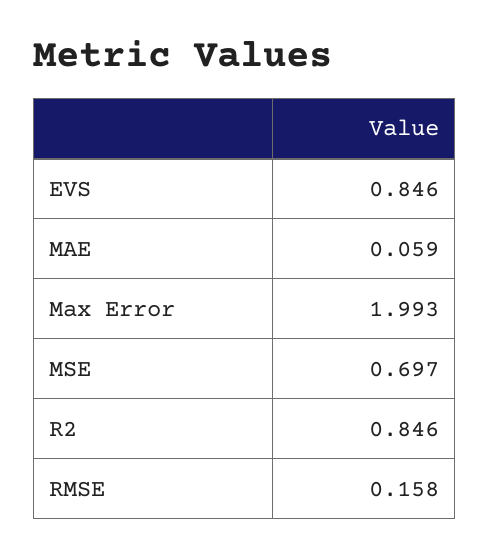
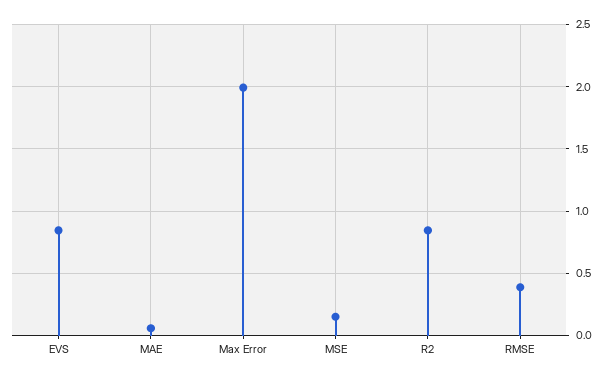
  {
    "EVS": 0.846,
    "MAE": 0.059,
    "Max Error": 1.993,
-   "MSE": 0.697,
+   "MSE": 0.15,
    "R2": 0.846,
-   "RMSE": 0.158
+   "RMSE": 0.4
  }

